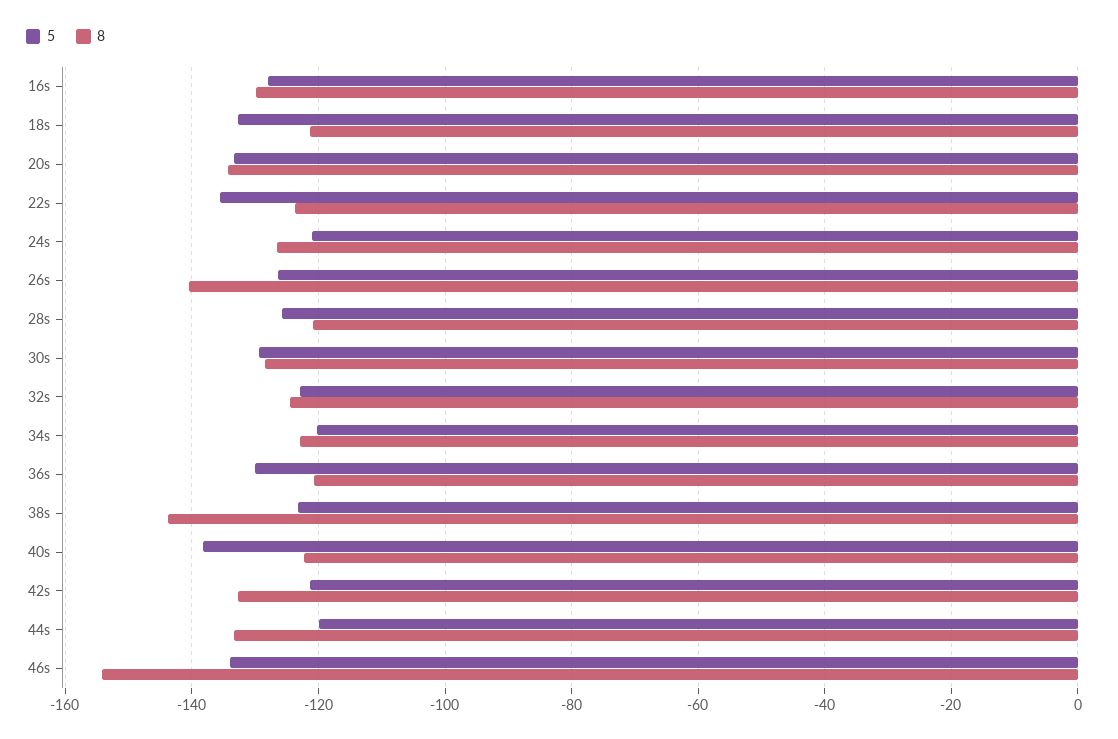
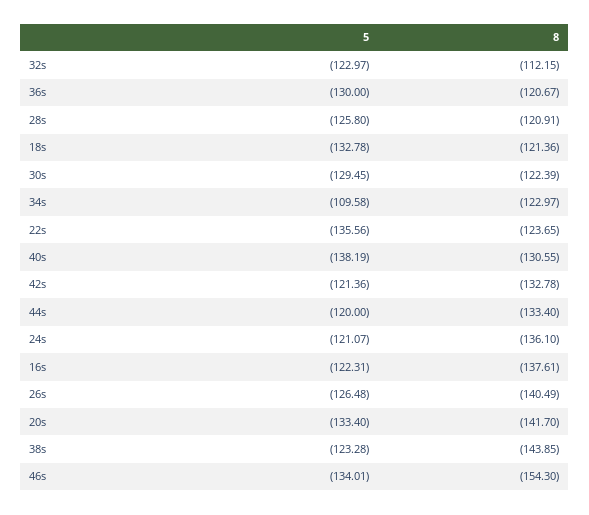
  {
    "5": {
-     "16s": -128,
+     "16s": -122.31,
      "18s": -132.78,
      "20s": -133.4,
      "22s": -135.56,
      "24s": -121.07,
      "26s": -126.48,
      "28s": -125.8,
      "30s": -129.45,
      "32s": -122.97,
-     "34s": -120,
+     "34s": -109.58,
      "36s": -130,
      "38s": -123.28,
      "40s": -138.19,
      "42s": -121.36,
      "44s": -120,
      "46s": -134.01
    },
    "8": {
-     "16s": -130,
+     "16s": -137.61,
      "18s": -121.36,
-     "20s": -134,
+     "20s": -141.7,
      "22s": -123.65,
-     "24s": -126,
+     "24s": -136.1,
      "26s": -140.49,
      "28s": -120.91,
-     "30s": -128,
+     "30s": -122.39,
-     "32s": -124,
+     "32s": -112.15,
      "34s": -122.97,
      "36s": -120.67,
      "38s": -143.85,
-     "40s": -122,
+     "40s": -130.55,
      "42s": -132.78,
      "44s": -133.4,
      "46s": -154.3
    }
  }

